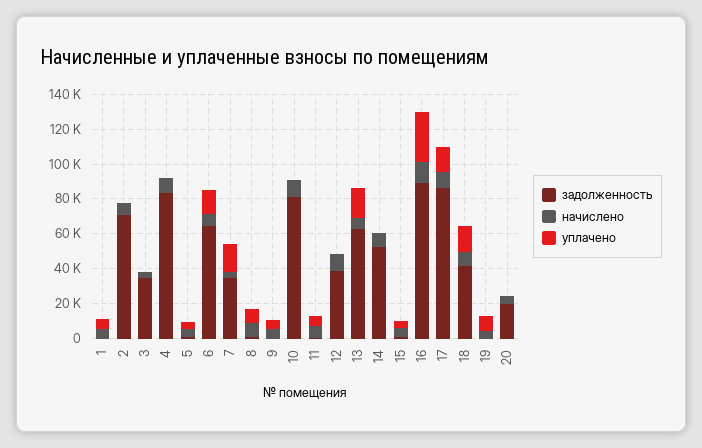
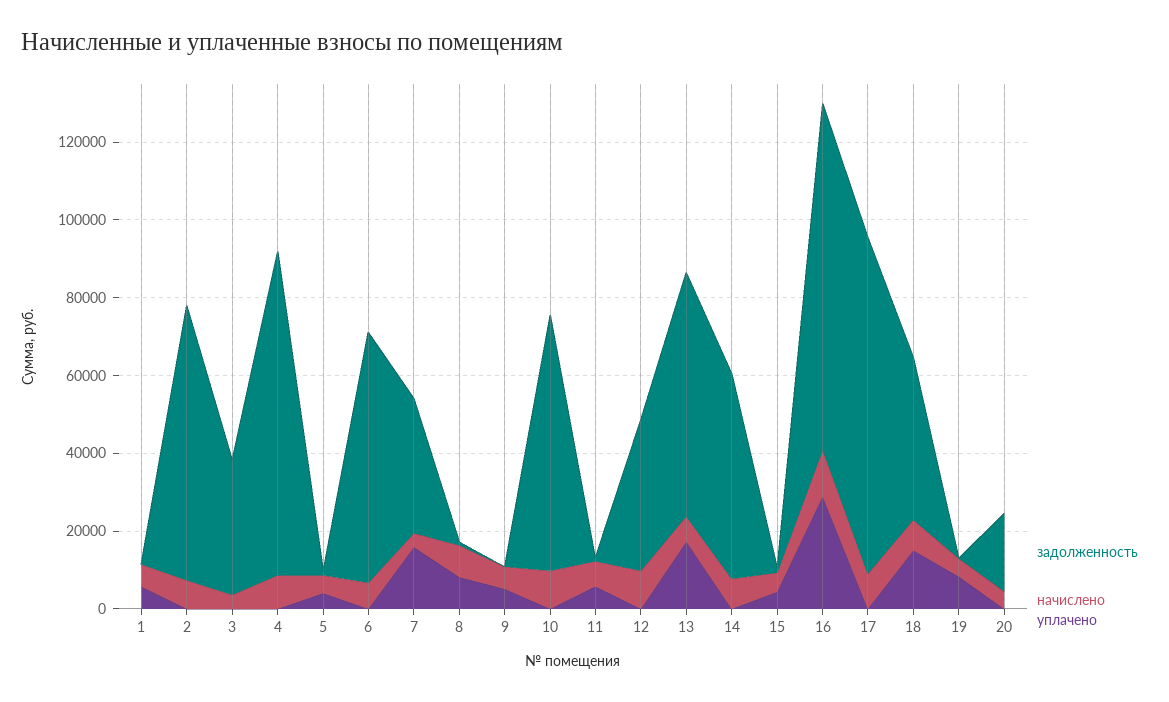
  {
    "задолженность": {
      "1": 0,
      "2": 70000,
      "3": 35000,
      "4": 85000,
      "5": 0,
      "6": 65000,
      "7": 35000,
      "8": 0,
      "9": 0,
-     "10": 80000,
+     "10": 65000,
      "11": 0,
      "12": 40000,
      "13": 65000,
      "14": 55000,
      "15": 0,
      "16": 90000,
      "17": 85000,
      "18": 40000,
      "19": 0,
      "20": 20000
    },
    "начислено": {
      "1": 5000,
      "2": 5000,
      "3": 5000,
      "4": 10000,
      "5": 5000,
      "6": 5000,
      "7": 5000,
      "8": 10000,
      "9": 5000,
      "10": 10000,
      "11": 5000,
      "12": 10000,
      "13": 5000,
      "14": 10000,
      "15": 5000,
      "16": 10000,
      "17": 10000,
      "18": 10000,
      "19": 5000,
      "20": 5000
    },
    "уплачено": {
      "1": 5000,
      "2": 0,
      "3": 0,
      "4": 0,
      "5": 5000,
-     "6": 15000,
+     "6": 0,
      "7": 15000,
      "8": 10000,
      "9": 5000,
      "10": 0,
      "11": 5000,
      "12": 0,
      "13": 15000,
      "14": 0,
      "15": 5000,
      "16": 30000,
-     "17": 15000,
+     "17": 0,
      "18": 15000,
      "19": 10000,
      "20": 0
    }
  }

